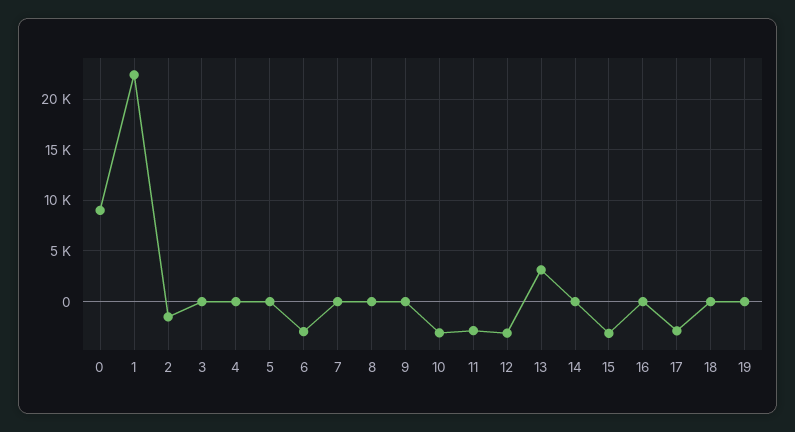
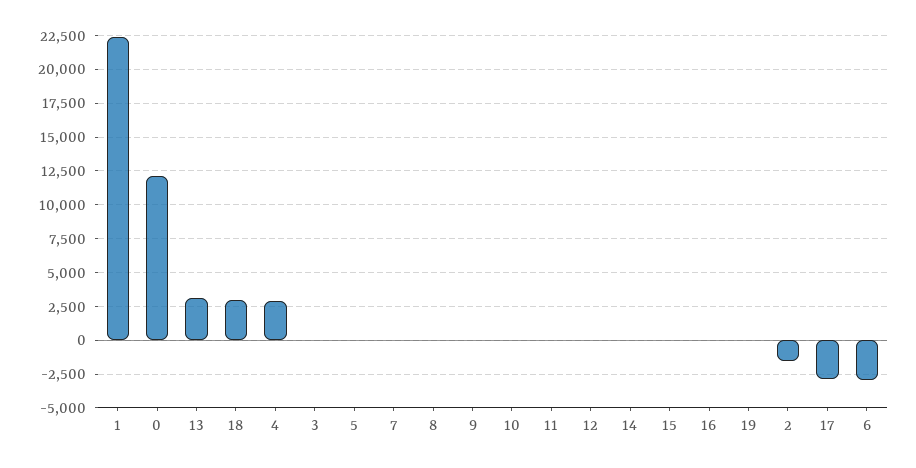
  {
-   "0": 9000,
+   "0": 12000,
    "1": 22500,
    "2": -1500,
    "3": 0,
-   "4": 0,
+   "4": 3000,
    "5": 0,
    "6": -3000,
    "7": 0,
    "8": 0,
    "9": 0,
-   "10": -3000,
+   "10": 0,
-   "11": -3000,
+   "11": 0,
-   "12": -3000,
+   "12": 0,
    "13": 3000,
    "14": 0,
-   "15": -3000,
+   "15": 0,
    "16": 0,
    "17": -3000,
-   "18": 0,
+   "18": 3000,
    "19": 0
  }

